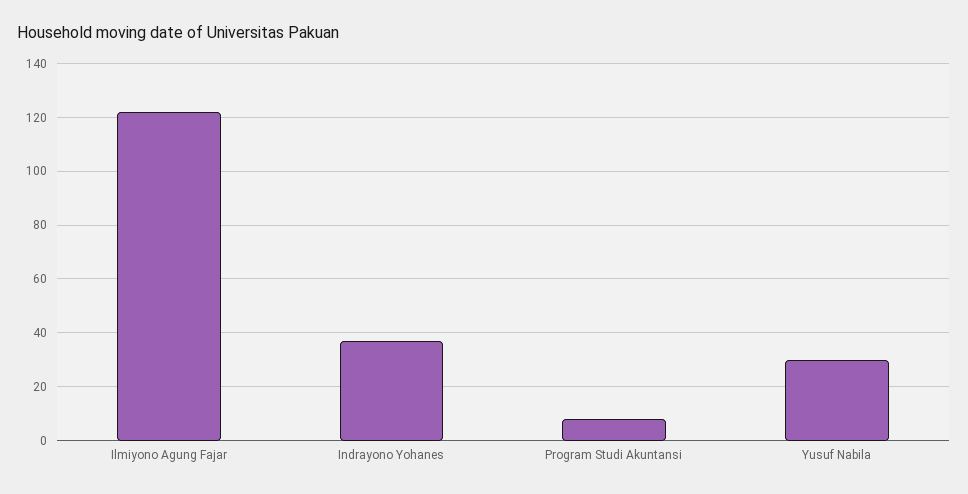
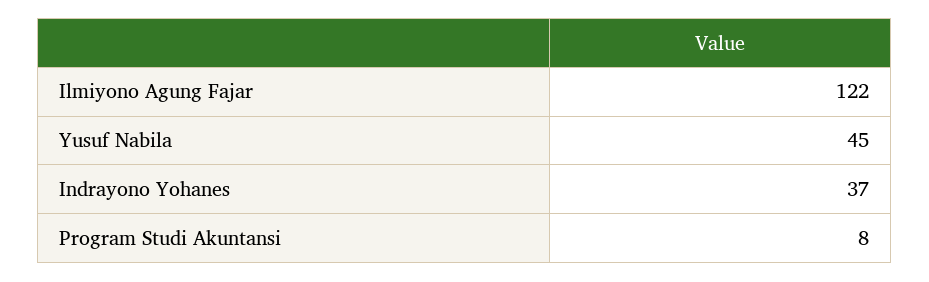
  {
    "Ilmiyono Agung Fajar": 122,
    "Indrayono Yohanes": 37,
    "Program Studi Akuntansi": 8,
-   "Yusuf Nabila": 30
+   "Yusuf Nabila": 45
  }

